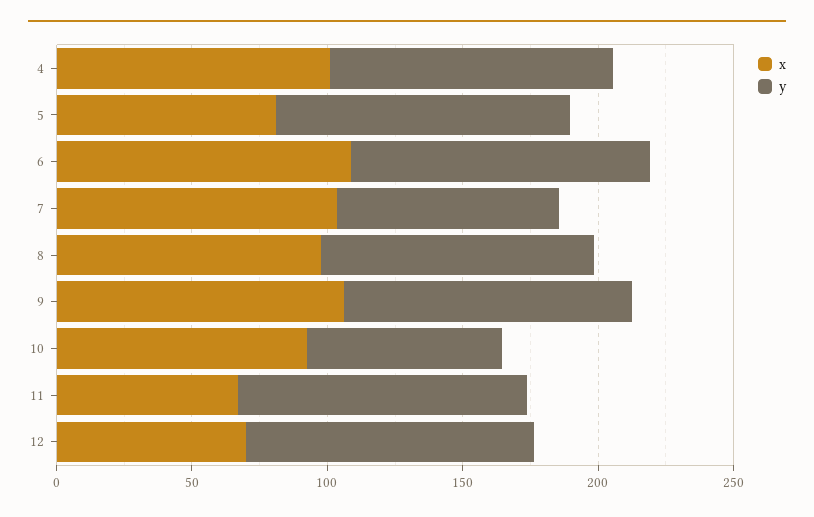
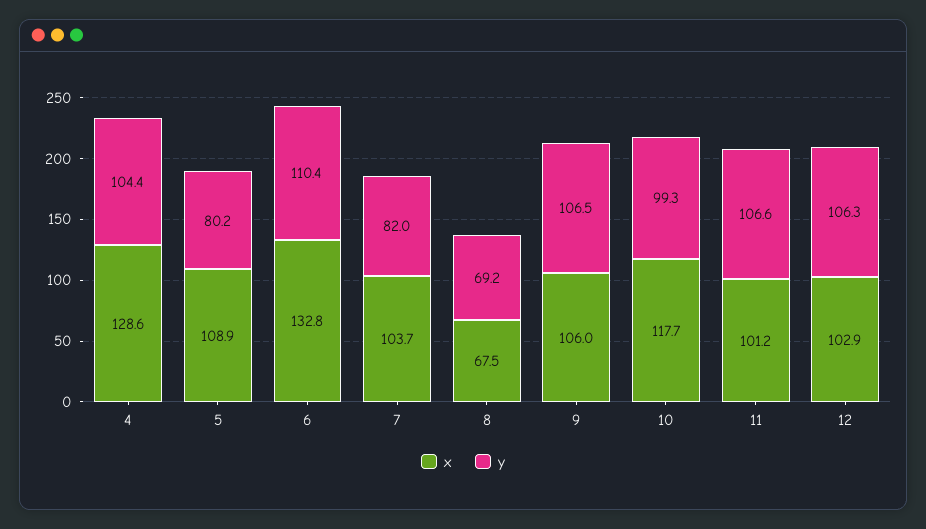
  {
    "x": {
-     "4": 100,
+     "4": 128.6,
-     "5": 80,
+     "5": 108.9,
-     "6": 110,
+     "6": 132.8,
      "7": 103.7,
-     "8": 100,
+     "8": 67.5,
      "9": 106,
-     "10": 90,
+     "10": 117.7,
-     "11": 70,
+     "11": 101.2,
-     "12": 70
+     "12": 102.9
    },
    "y": {
      "4": 104.4,
-     "5": 110,
+     "5": 80.2,
      "6": 110.4,
      "7": 82,
-     "8": 100,
+     "8": 69.2,
      "9": 106.5,
-     "10": 70,
+     "10": 99.3,
      "11": 106.6,
      "12": 106.3
    }
  }

